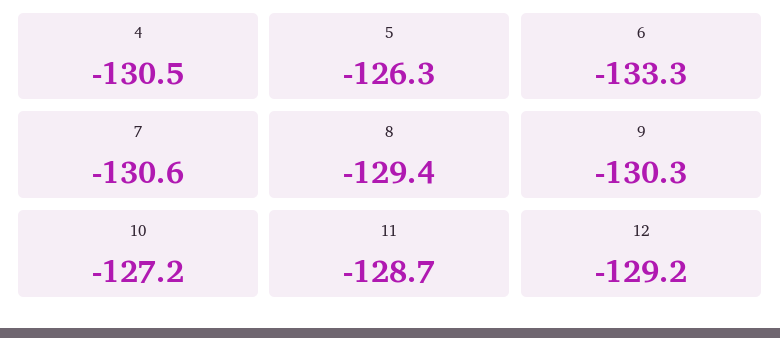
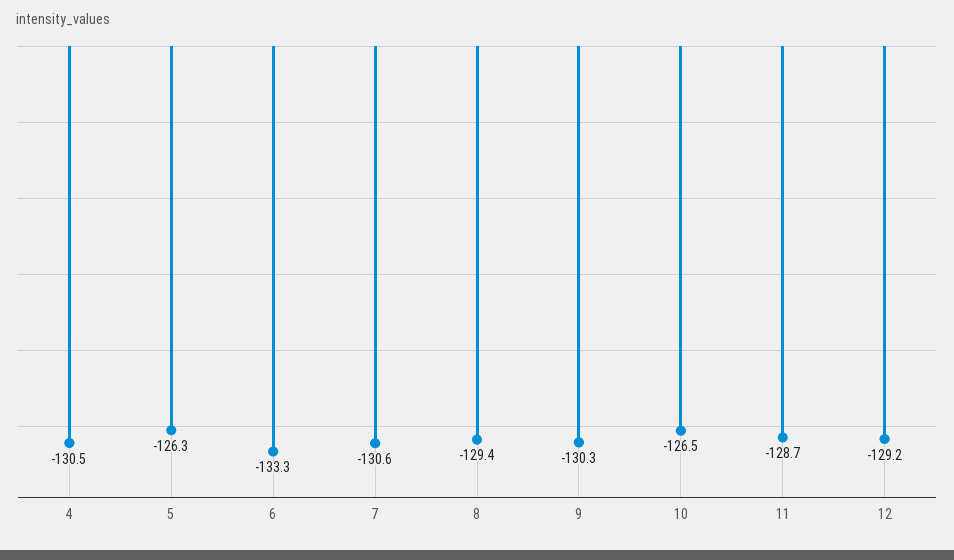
  {
    "4": -130.5,
    "5": -126.3,
    "6": -133.3,
    "7": -130.6,
    "8": -129.4,
    "9": -130.3,
-   "10": -127.2,
+   "10": -126.5,
    "11": -128.7,
    "12": -129.2
  }

